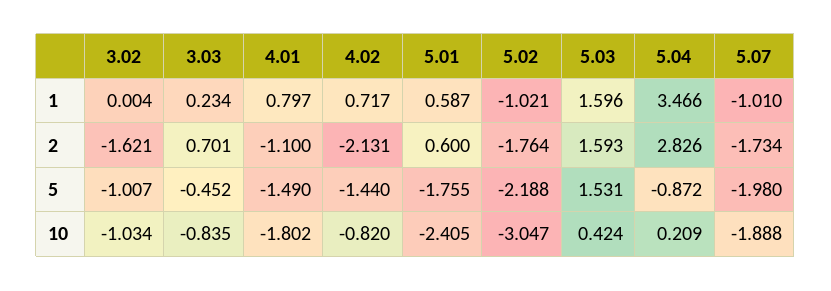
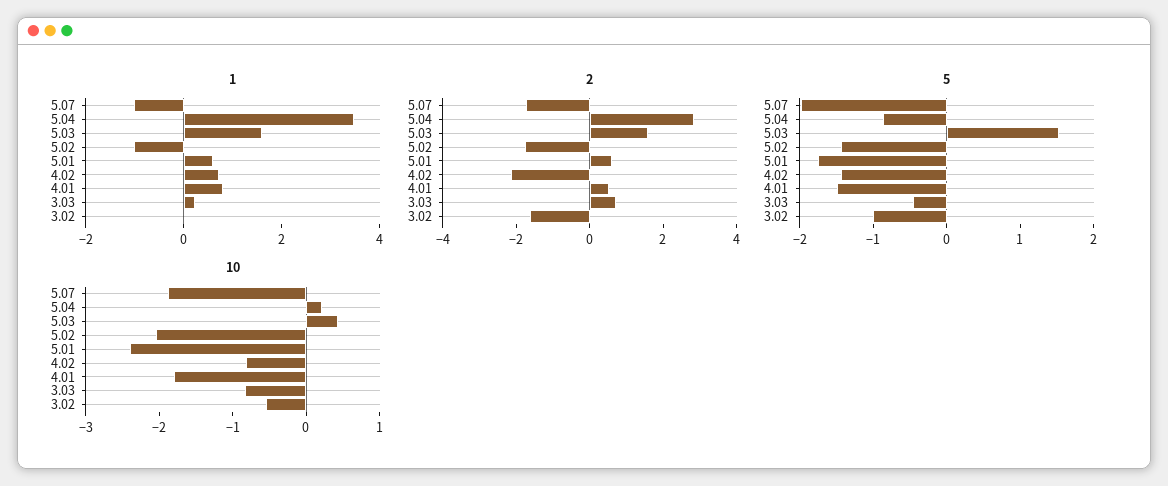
  {
    "1": {
      "3.02": 0.004,
      "3.03": 0.234,
      "4.01": 0.797,
      "4.02": 0.717,
      "5.01": 0.587,
      "5.02": -1.021,
      "5.03": 1.596,
      "5.04": 3.466,
      "5.07": -1.01
    },
    "2": {
      "3.02": -1.621,
      "3.03": 0.701,
-     "4.01": -1.1,
+     "4.01": 0.5,
      "4.02": -2.131,
      "5.01": 0.6,
      "5.02": -1.764,
      "5.03": 1.593,
      "5.04": 2.826,
      "5.07": -1.734
    },
    "5": {
      "3.02": -1.007,
      "3.03": -0.452,
      "4.01": -1.49,
      "4.02": -1.44,
      "5.01": -1.755,
-     "5.02": -2.188,
+     "5.02": -1.4,
      "5.03": 1.531,
      "5.04": -0.872,
      "5.07": -1.98
    },
    "10": {
-     "3.02": -1.034,
+     "3.02": -0.6,
      "3.03": -0.835,
      "4.01": -1.802,
      "4.02": -0.82,
      "5.01": -2.405,
-     "5.02": -3.047,
+     "5.02": -2,
      "5.03": 0.424,
      "5.04": 0.209,
      "5.07": -1.888
    }
  }

